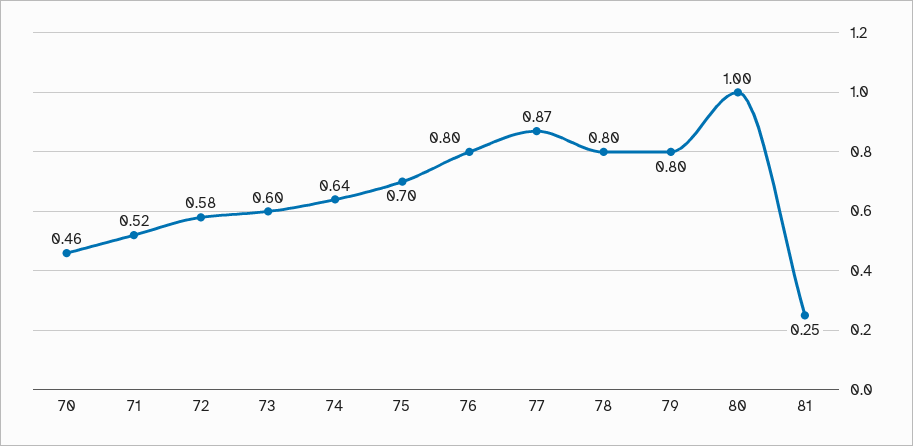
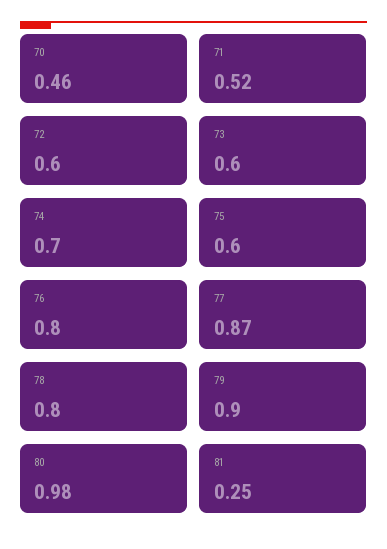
  {
    "70": 0.46,
    "71": 0.52,
-   "72": 0.58,
+   "72": 0.6,
    "73": 0.6,
-   "74": 0.64,
+   "74": 0.7,
-   "75": 0.7,
+   "75": 0.6,
    "76": 0.8,
    "77": 0.87,
    "78": 0.8,
-   "79": 0.8,
+   "79": 0.9,
-   "80": 1,
+   "80": 0.98,
    "81": 0.25
  }

